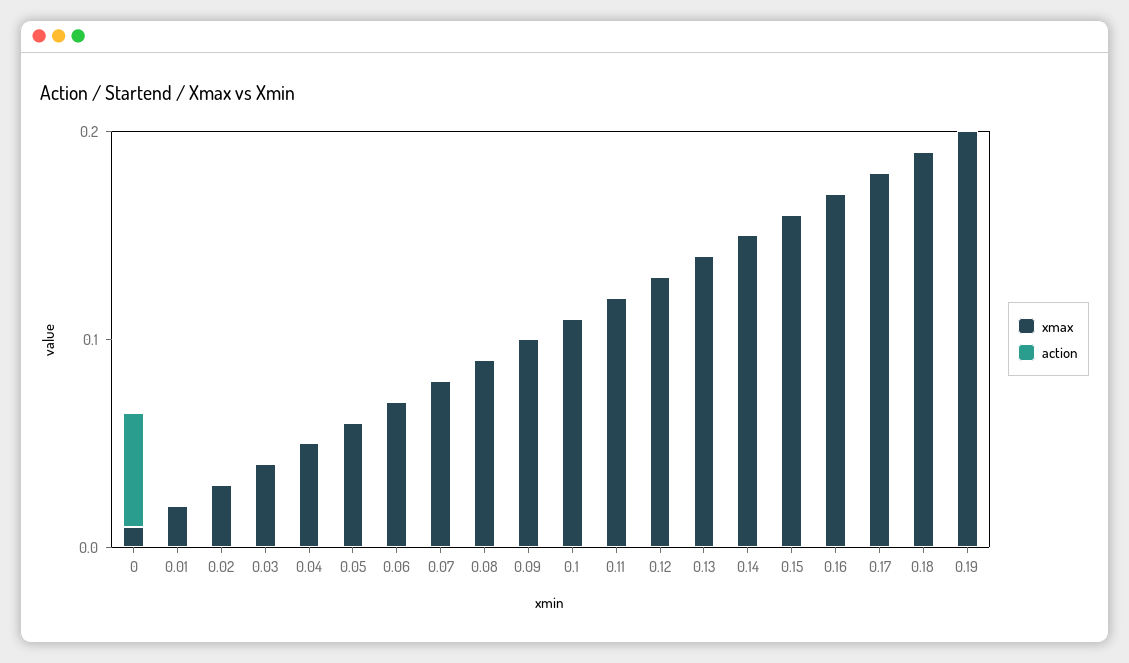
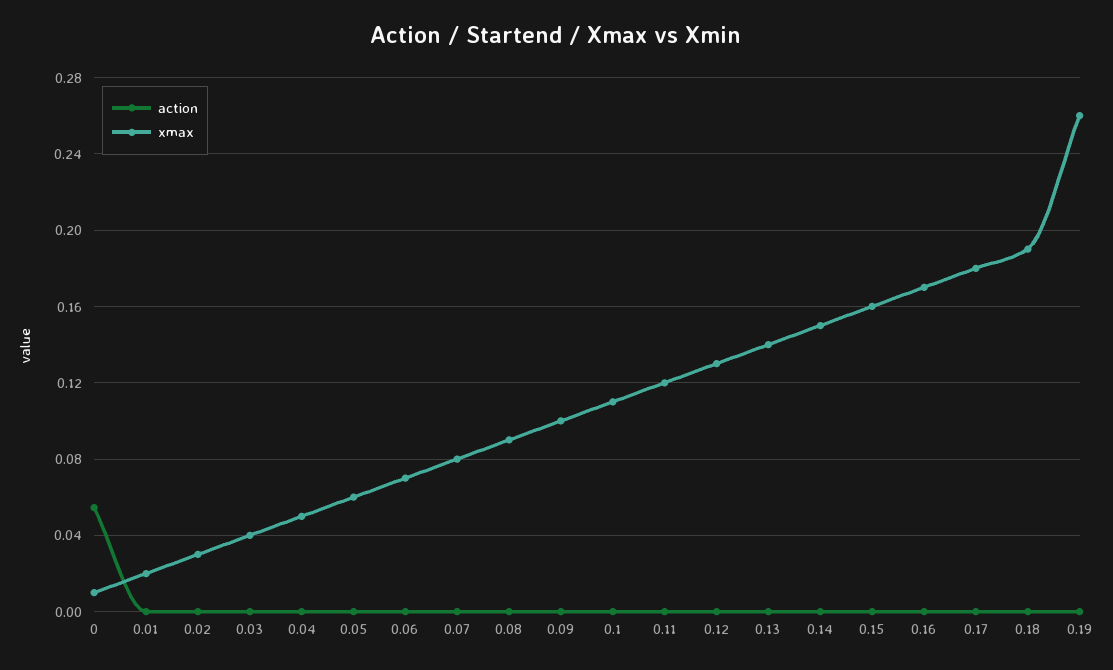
  {
    "xmax": {
      "0": 0.01,
      "0.01": 0.02,
      "0.02": 0.03,
      "0.03": 0.04,
      "0.04": 0.05,
      "0.05": 0.06,
      "0.06": 0.07,
      "0.07": 0.08,
      "0.08": 0.09,
      "0.09": 0.1,
      "0.1": 0.11,
      "0.11": 0.12,
      "0.12": 0.13,
      "0.13": 0.14,
      "0.14": 0.15,
      "0.15": 0.16,
      "0.16": 0.17,
      "0.17": 0.18,
      "0.18": 0.19,
-     "0.19": 0.2
+     "0.19": 0.26
    },
    "action": {
      "0": 0.055,
      "0.01": 0,
      "0.02": 0,
      "0.03": 0,
      "0.04": 0,
      "0.05": 0,
      "0.06": 0,
      "0.07": 0,
      "0.08": 0,
      "0.09": 0,
      "0.1": 0,
      "0.11": 0,
      "0.12": 0,
      "0.13": 0,
      "0.14": 0,
      "0.15": 0,
      "0.16": 0,
      "0.17": 0,
      "0.18": 0,
      "0.19": 0
    }
  }

